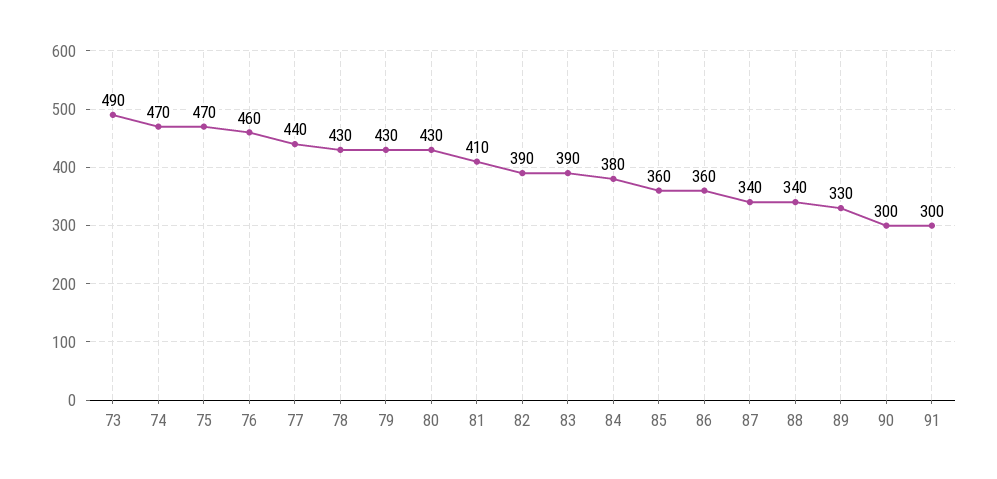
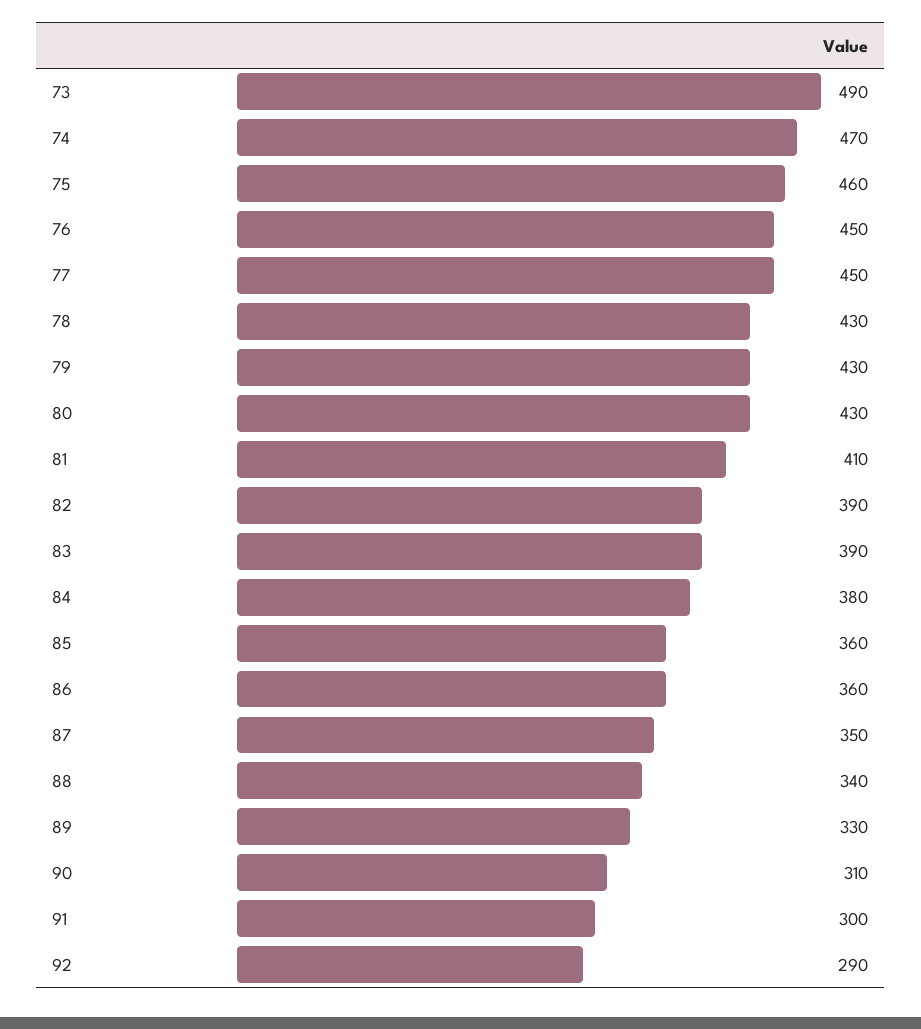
  {
    "73": 490,
    "74": 470,
-   "75": 470,
+   "75": 460,
-   "76": 460,
+   "76": 450,
-   "77": 440,
+   "77": 450,
    "78": 430,
    "79": 430,
    "80": 430,
    "81": 410,
    "82": 390,
    "83": 390,
    "84": 380,
    "85": 360,
    "86": 360,
-   "87": 340,
+   "87": 350,
    "88": 340,
    "89": 330,
-   "90": 300,
+   "90": 310,
-   "91": 300
+   "91": 300,
+   "92": 290
  }

